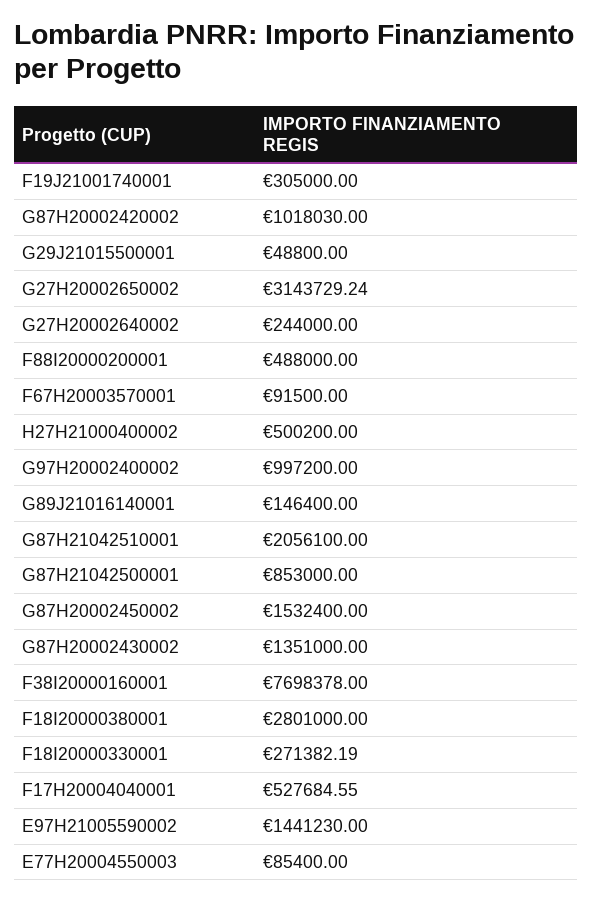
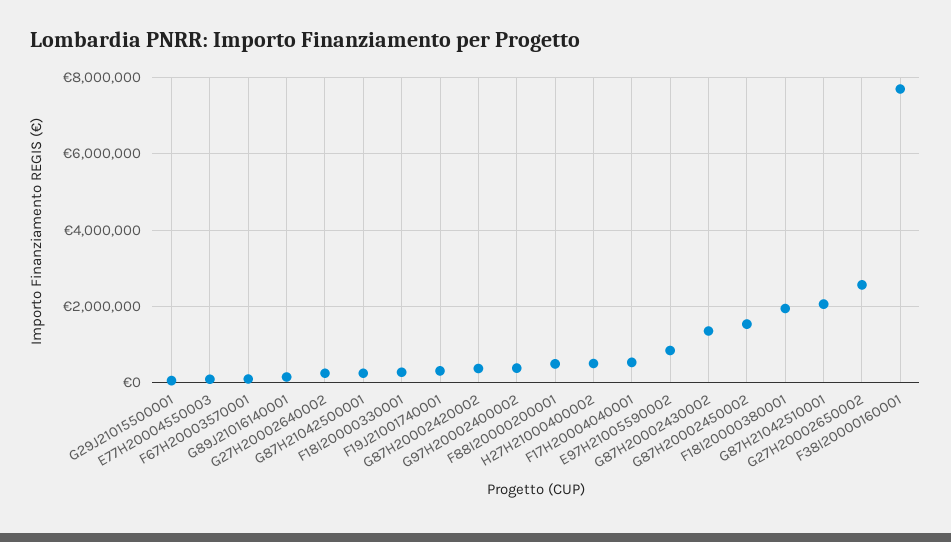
  {
    "F19J21001740001": 305000,
-   "G87H20002420002": 1018030,
+   "G87H20002420002": 400000,
    "G29J21015500001": 48800,
-   "G27H20002650002": 3143729.24,
+   "G27H20002650002": 2600000,
    "G27H20002640002": 244000,
    "F88I20000200001": 488000,
    "F67H20003570001": 91500,
    "H27H21000400002": 500200,
-   "G97H20002400002": 997200,
+   "G97H20002400002": 400000,
    "G89J21016140001": 146400,
    "G87H21042510001": 2056100,
-   "G87H21042500001": 853000,
+   "G87H21042500001": 200000,
    "G87H20002450002": 1532400,
    "G87H20002430002": 1351000,
    "F38I20000160001": 7698378,
-   "F18I20000380001": 2801000,
+   "F18I20000380001": 2000000,
    "F18I20000330001": 271382.19,
    "F17H20004040001": 527684.55,
-   "E97H21005590002": 1441230,
+   "E97H21005590002": 800000,
    "E77H20004550003": 85400
  }

